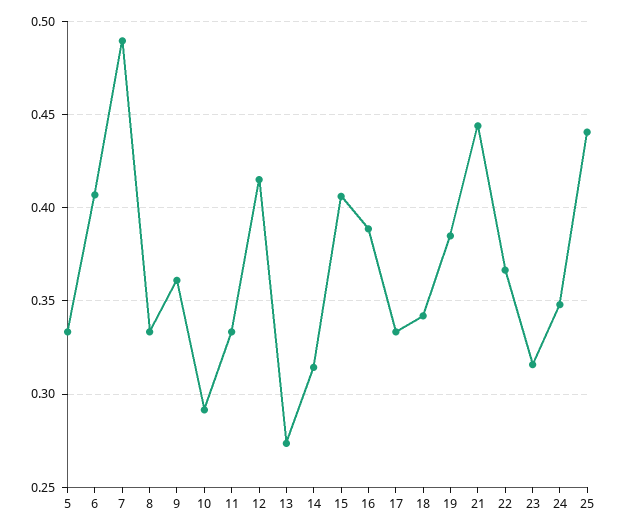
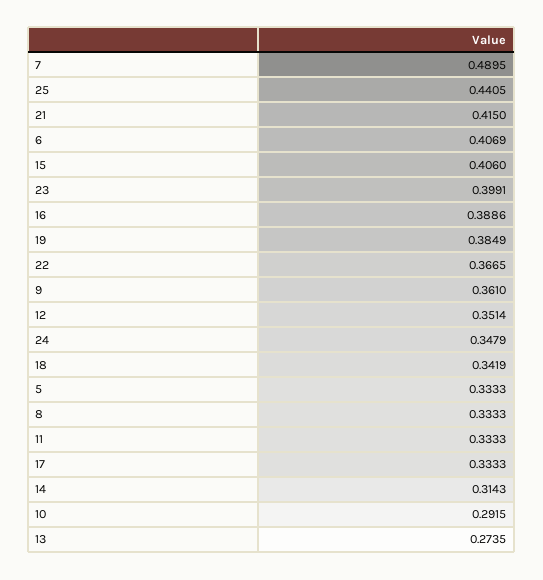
  {
    "5": 0.3333,
    "6": 0.4069,
    "7": 0.4895,
    "8": 0.3333,
    "9": 0.361,
    "10": 0.2915,
    "11": 0.3333,
-   "12": 0.415,
+   "12": 0.3514,
    "13": 0.2735,
    "14": 0.3143,
    "15": 0.406,
    "16": 0.3886,
    "17": 0.3333,
    "18": 0.3419,
    "19": 0.3849,
-   "21": 0.445,
+   "21": 0.415,
    "22": 0.3665,
-   "23": 0.315,
+   "23": 0.3991,
    "24": 0.3479,
    "25": 0.4405
  }

